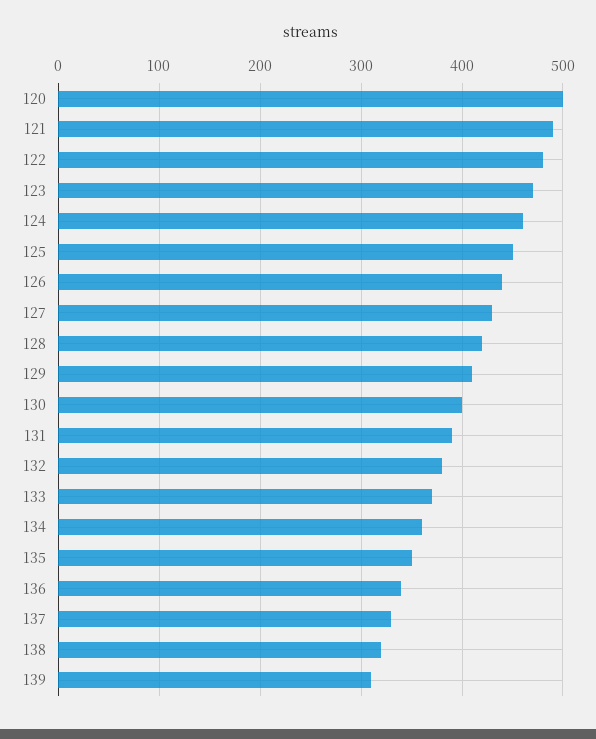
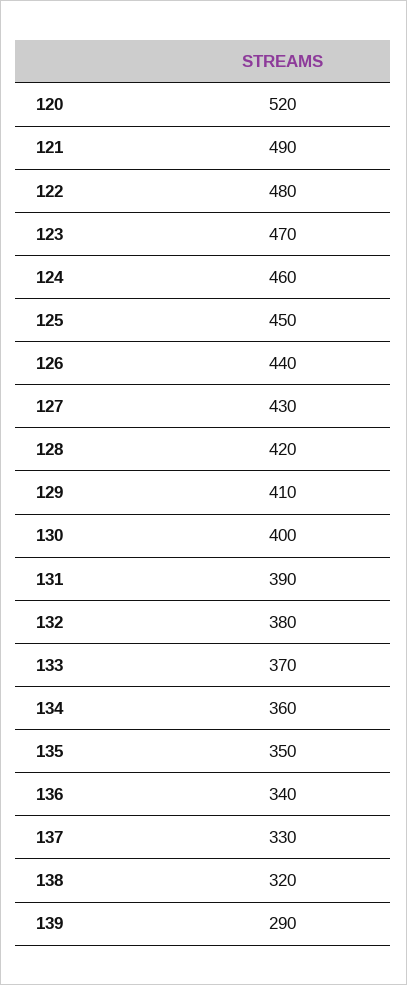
  {
-   "120": 500,
+   "120": 520,
    "121": 490,
    "122": 480,
    "123": 470,
    "124": 460,
    "125": 450,
    "126": 440,
    "127": 430,
    "128": 420,
    "129": 410,
    "130": 400,
    "131": 390,
    "132": 380,
    "133": 370,
    "134": 360,
    "135": 350,
    "136": 340,
    "137": 330,
    "138": 320,
-   "139": 310
+   "139": 290
  }

